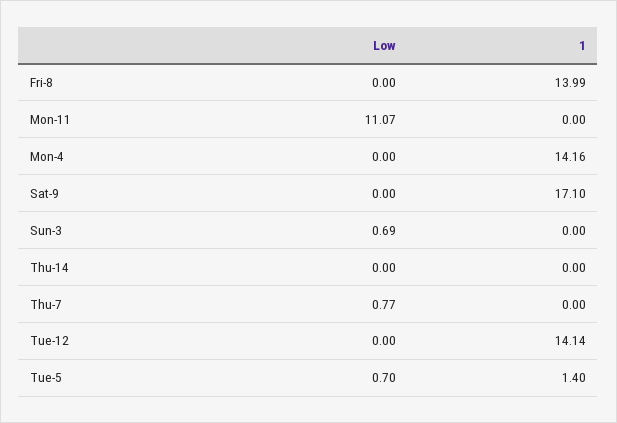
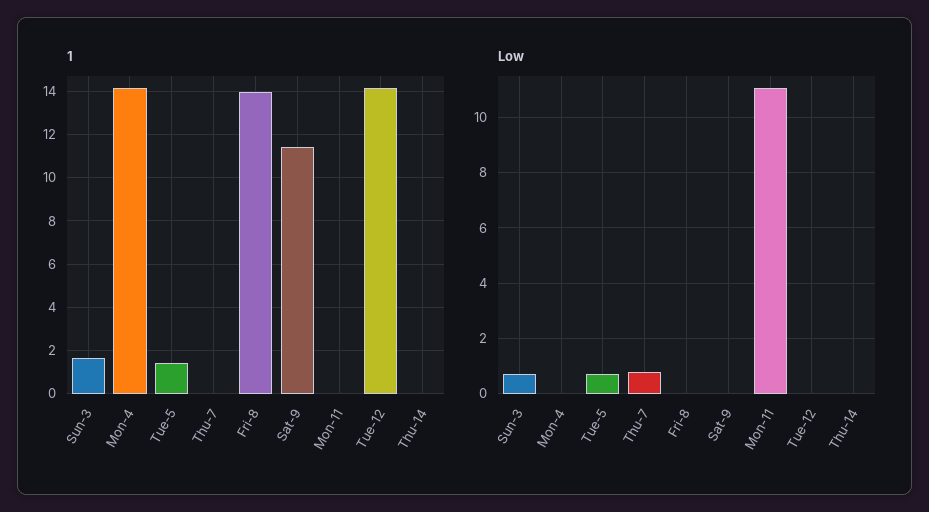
  {
    "Low": {
      "Fri-8": 0,
      "Mon-11": 11.07,
      "Mon-4": 0,
      "Sat-9": 0,
      "Sun-3": 0.69,
      "Thu-14": 0,
      "Thu-7": 0.77,
      "Tue-12": 0,
      "Tue-5": 0.7
    },
    "1": {
      "Fri-8": 13.99,
      "Mon-11": 0,
      "Mon-4": 14.16,
-     "Sat-9": 17.1,
+     "Sat-9": 11.5,
-     "Sun-3": 0,
+     "Sun-3": 1.5,
      "Thu-14": 0,
      "Thu-7": 0,
      "Tue-12": 14.14,
      "Tue-5": 1.4
    }
  }

